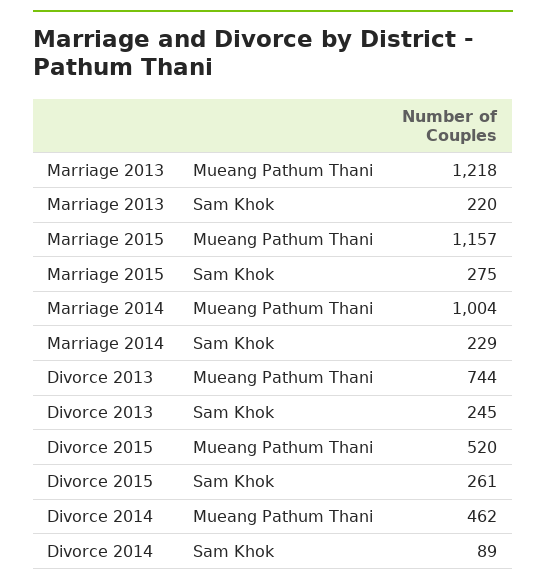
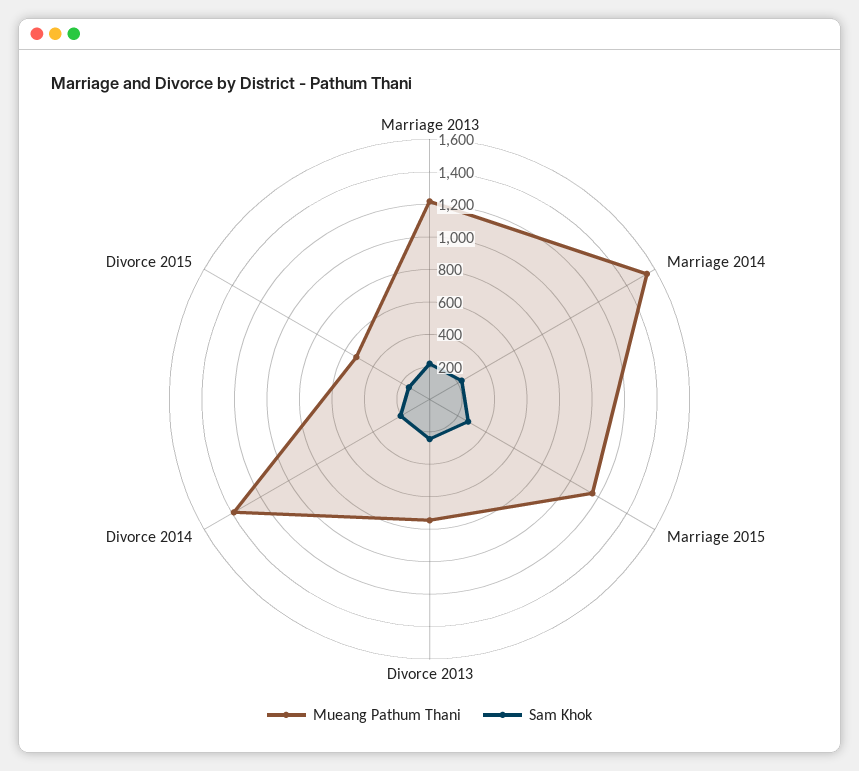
  {
    "Mueang Pathum Thani": {
      "Marriage 2013": 1218,
      "Marriage 2015": 1157,
-     "Marriage 2014": 1004,
+     "Marriage 2014": 1550,
      "Divorce 2013": 744,
      "Divorce 2015": 520,
-     "Divorce 2014": 462
+     "Divorce 2014": 1400
    },
    "Sam Khok": {
      "Marriage 2013": 220,
      "Marriage 2015": 275,
      "Marriage 2014": 229,
      "Divorce 2013": 245,
-     "Divorce 2015": 261,
+     "Divorce 2015": 150,
-     "Divorce 2014": 89
+     "Divorce 2014": 200
    }
  }

